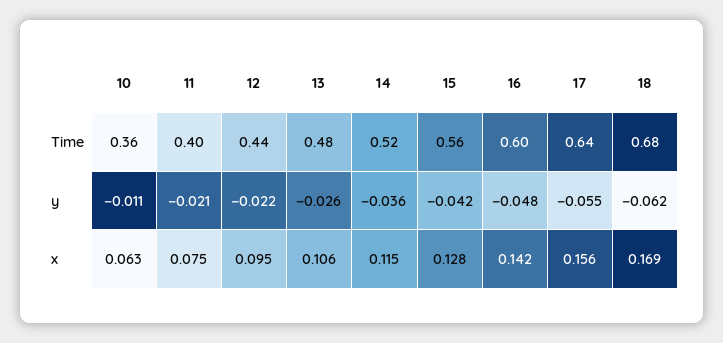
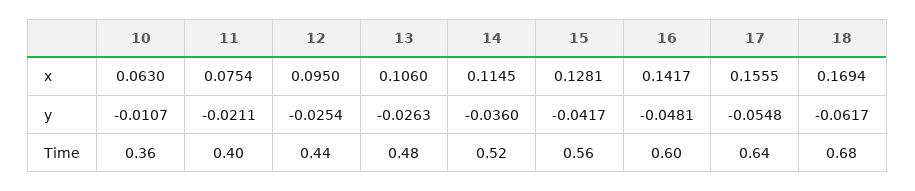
  {
    "10": {
      "Time": 0.36,
      "y": -0.0107,
      "x": 0.063
    },
    "11": {
      "Time": 0.4,
      "y": -0.0211,
      "x": 0.0754
    },
    "12": {
      "Time": 0.44,
-     "y": -0.022,
+     "y": -0.0254,
      "x": 0.095
    },
    "13": {
      "Time": 0.48,
      "y": -0.0263,
      "x": 0.106
    },
    "14": {
      "Time": 0.52,
      "y": -0.036,
      "x": 0.1145
    },
    "15": {
      "Time": 0.56,
      "y": -0.0417,
      "x": 0.1281
    },
    "16": {
      "Time": 0.6,
      "y": -0.0481,
      "x": 0.1417
    },
    "17": {
      "Time": 0.64,
      "y": -0.0548,
      "x": 0.1555
    },
    "18": {
      "Time": 0.68,
      "y": -0.0617,
      "x": 0.1694
    }
  }

